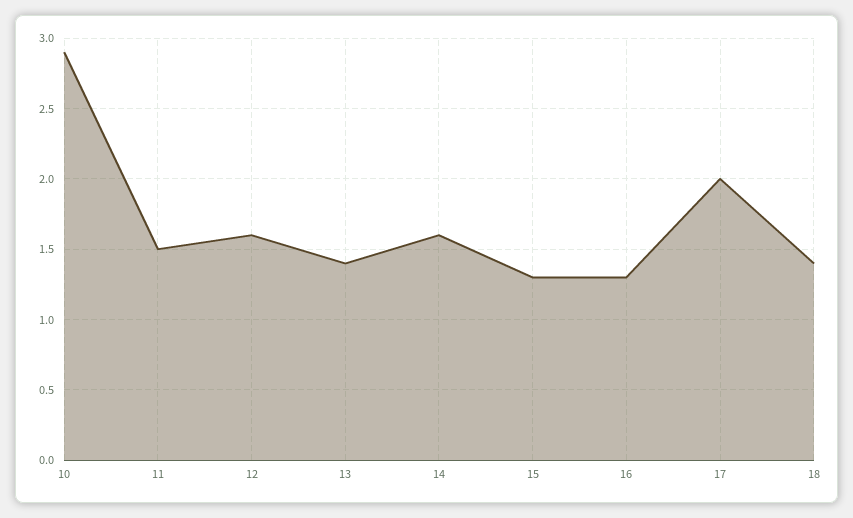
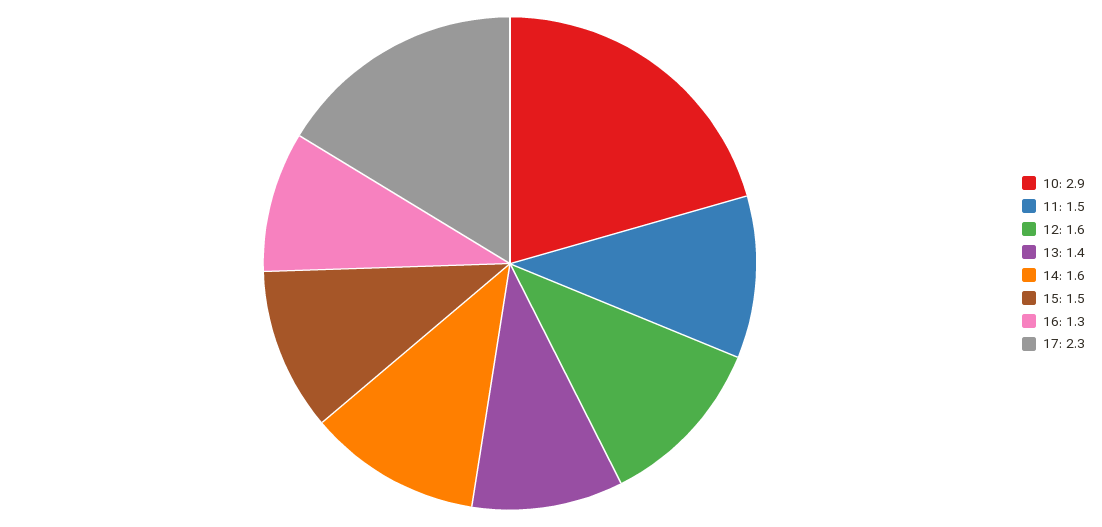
  {
    "10": 2.9,
    "11": 1.5,
    "12": 1.6,
    "13": 1.4,
    "14": 1.6,
-   "15": 1.3,
+   "15": 1.5,
    "16": 1.3,
-   "17": 2,
+   "17": 2.3
-   "18": 1.4
  }

